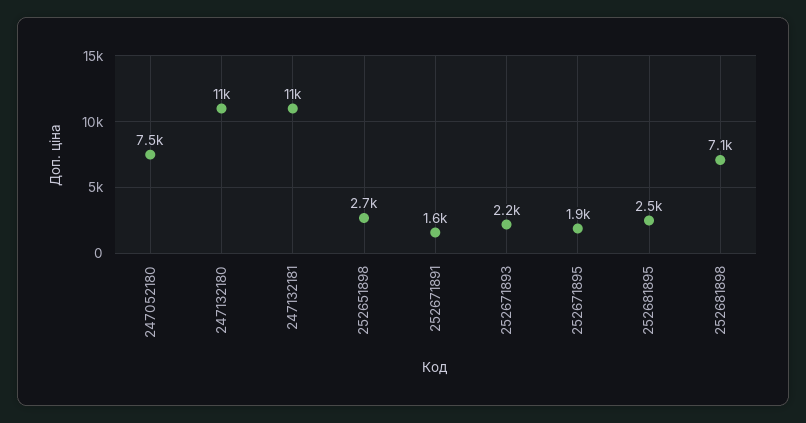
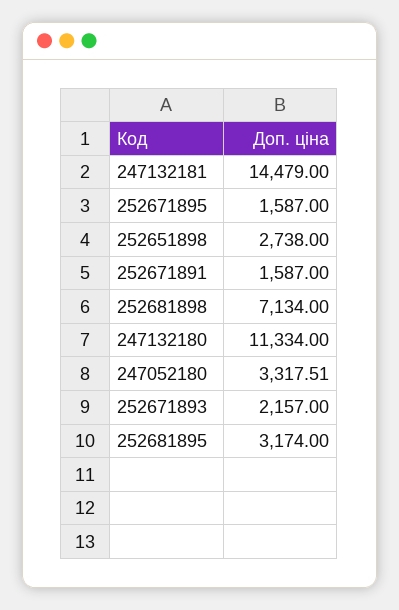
  {
-   "247052180": 7500,
+   "247052180": 3317.51,
    "247132180": 11334,
-   "247132181": 11000,
+   "247132181": 14479,
    "252651898": 2738,
    "252671891": 1587,
    "252671893": 2157,
-   "252671895": 1900,
+   "252671895": 1587,
-   "252681895": 2500,
+   "252681895": 3174,
    "252681898": 7134
  }

